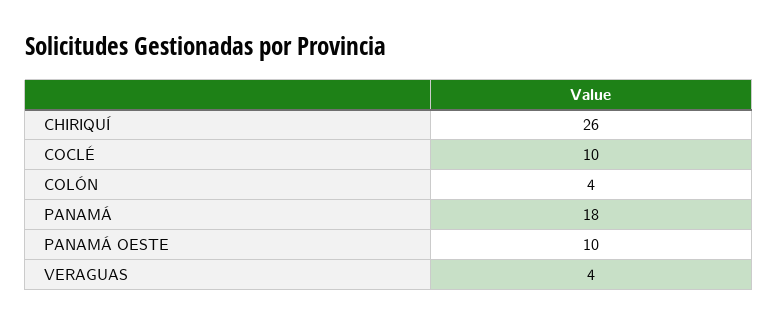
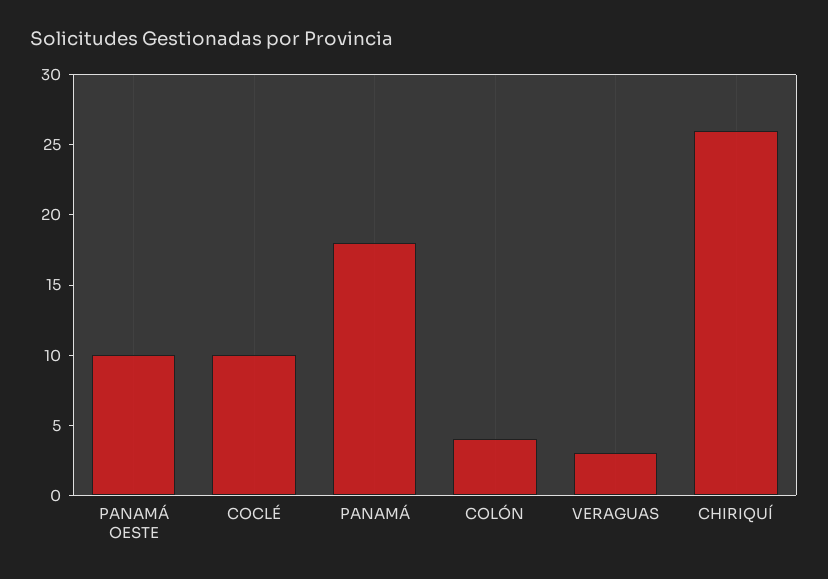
  {
    "CHIRIQUÍ": 26,
    "COCLÉ": 10,
    "COLÓN": 4,
    "PANAMÁ": 18,
    "PANAMÁ OESTE": 10,
-   "VERAGUAS": 4
+   "VERAGUAS": 3
  }

